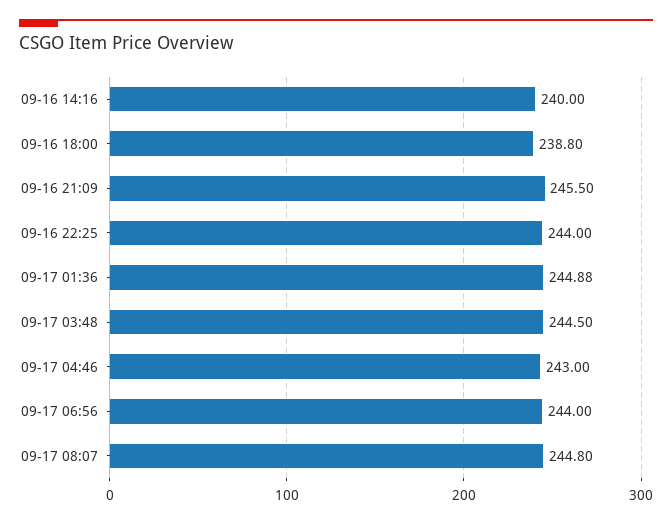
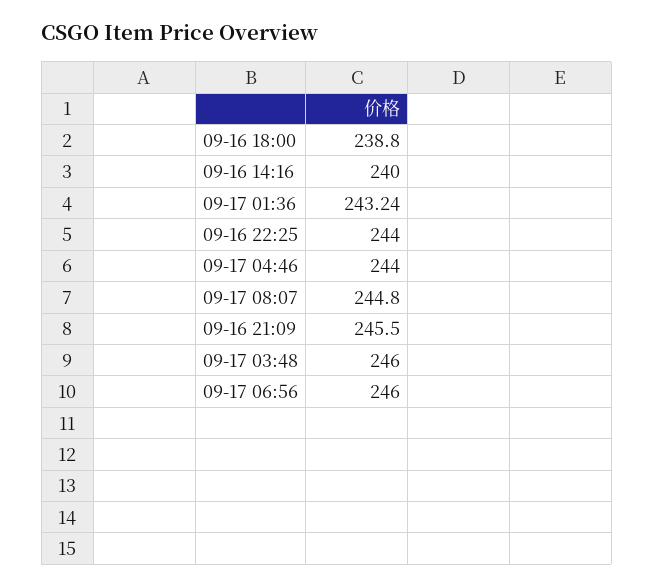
  {
    "09-16 14:16": 240,
    "09-16 18:00": 238.8,
    "09-16 21:09": 245.5,
    "09-16 22:25": 244,
-   "09-17 01:36": 244.88,
+   "09-17 01:36": 243.24,
-   "09-17 03:48": 244.5,
+   "09-17 03:48": 246,
-   "09-17 04:46": 243,
+   "09-17 04:46": 244,
-   "09-17 06:56": 244,
+   "09-17 06:56": 246,
    "09-17 08:07": 244.8
  }

